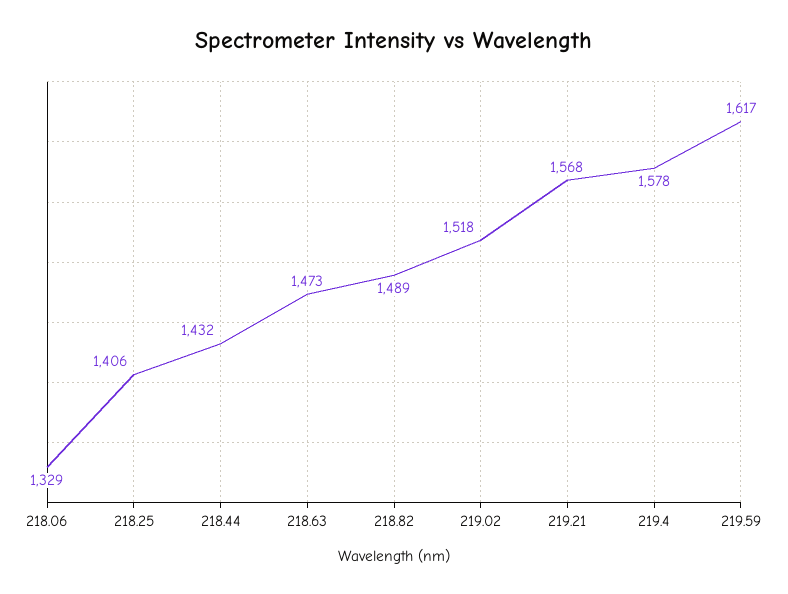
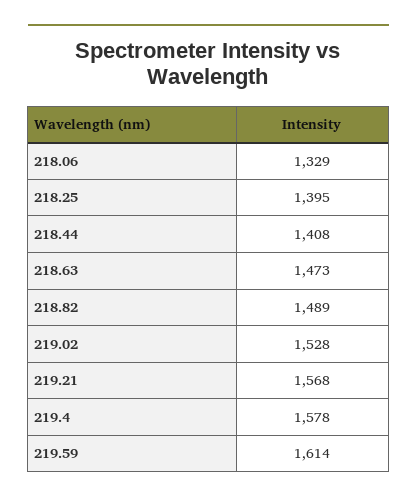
  {
    "218.06": 1329,
-   "218.25": 1406,
+   "218.25": 1395,
-   "218.44": 1432,
+   "218.44": 1408,
    "218.63": 1473,
    "218.82": 1489,
-   "219.02": 1518,
+   "219.02": 1528,
    "219.21": 1568,
    "219.4": 1578,
-   "219.59": 1617
+   "219.59": 1614
  }

